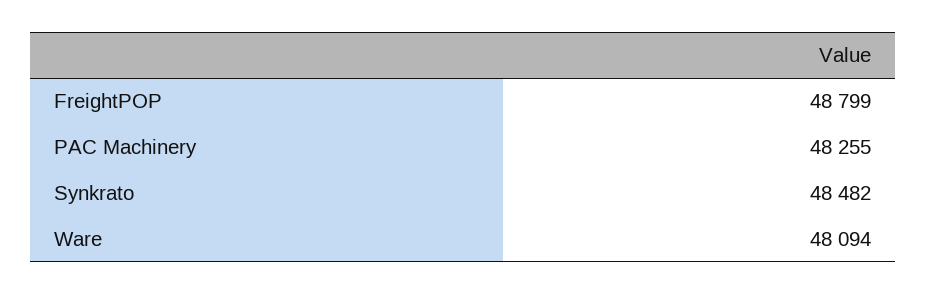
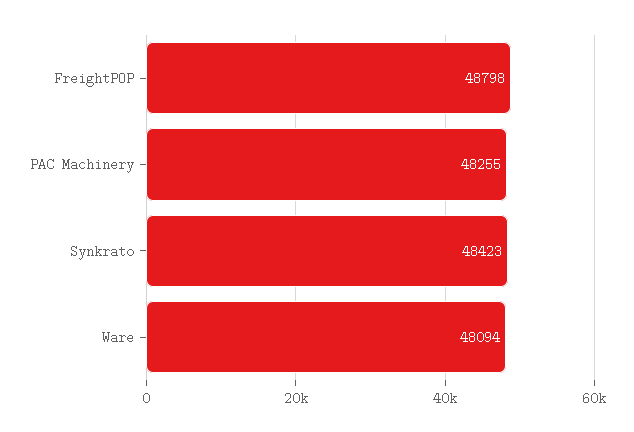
  {
-   "FreightPOP": 48799,
+   "FreightPOP": 48798,
    "PAC Machinery": 48255,
-   "Synkrato": 48482,
+   "Synkrato": 48423,
    "Ware": 48094
  }

